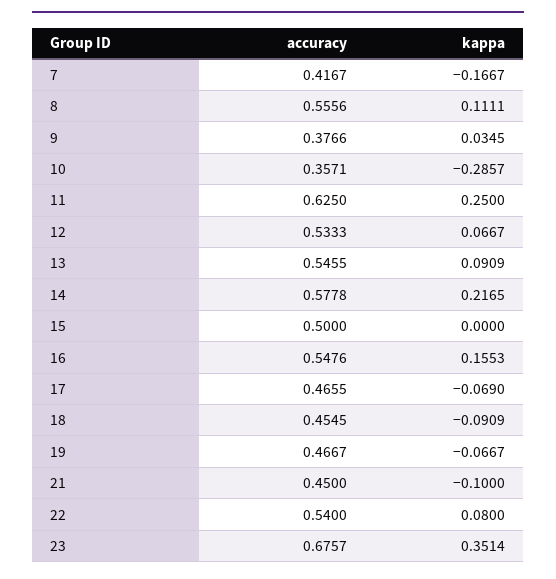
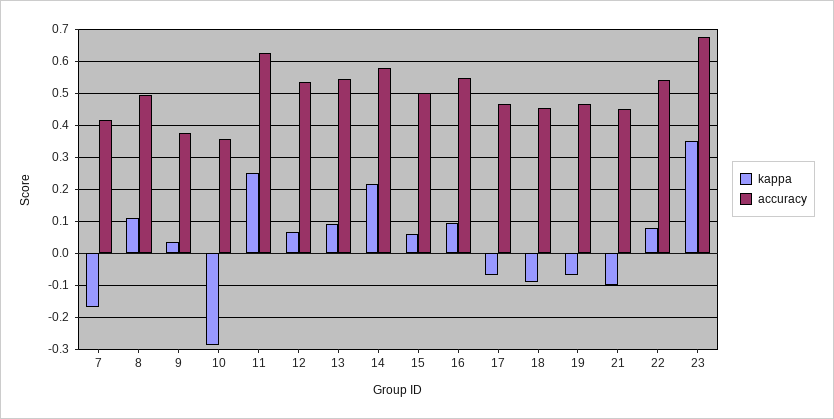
  {
    "accuracy": {
      "7": 0.4167,
-     "8": 0.5556,
+     "8": 0.5,
      "9": 0.3766,
      "10": 0.3571,
      "11": 0.625,
      "12": 0.5333,
      "13": 0.5455,
      "14": 0.5778,
      "15": 0.5,
      "16": 0.5476,
      "17": 0.4655,
      "18": 0.4545,
      "19": 0.4667,
      "21": 0.45,
      "22": 0.54,
      "23": 0.6757
    },
    "kappa": {
      "7": -0.1667,
      "8": 0.1111,
      "9": 0.0345,
      "10": -0.2857,
      "11": 0.25,
      "12": 0.0667,
      "13": 0.0909,
      "14": 0.2165,
-     "15": 0,
+     "15": 0.06,
-     "16": 0.1553,
+     "16": 0.1,
      "17": -0.069,
      "18": -0.0909,
      "19": -0.0667,
      "21": -0.1,
      "22": 0.08,
      "23": 0.3514
    }
  }

